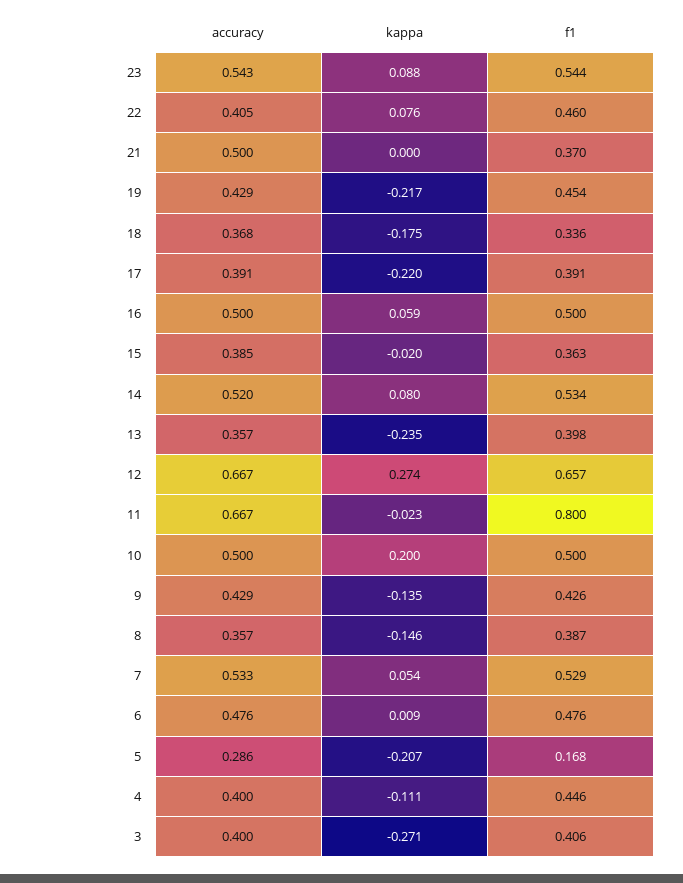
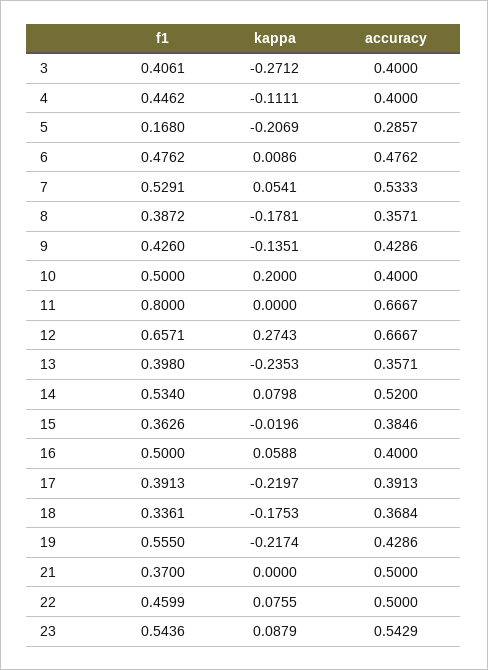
  {
    "accuracy": {
      "23": 0.5429,
-     "22": 0.405,
+     "22": 0.5,
      "21": 0.5,
      "19": 0.4286,
      "18": 0.3684,
      "17": 0.3913,
-     "16": 0.5,
+     "16": 0.4,
      "15": 0.3846,
      "14": 0.52,
      "13": 0.3571,
      "12": 0.6667,
      "11": 0.6667,
-     "10": 0.5,
+     "10": 0.4,
      "9": 0.4286,
      "8": 0.3571,
      "7": 0.5333,
      "6": 0.4762,
      "5": 0.2857,
      "4": 0.4,
      "3": 0.4
    },
    "kappa": {
      "23": 0.0879,
      "22": 0.0755,
      "21": 0,
      "19": -0.2174,
      "18": -0.1753,
      "17": -0.2197,
      "16": 0.0588,
      "15": -0.0196,
      "14": 0.0798,
      "13": -0.2353,
      "12": 0.2743,
-     "11": -0.023,
+     "11": 0,
      "10": 0.2,
      "9": -0.1351,
-     "8": -0.146,
+     "8": -0.1781,
      "7": 0.0541,
      "6": 0.0086,
      "5": -0.2069,
      "4": -0.1111,
      "3": -0.2712
    },
    "f1": {
      "23": 0.5436,
      "22": 0.4599,
      "21": 0.37,
-     "19": 0.454,
+     "19": 0.555,
      "18": 0.3361,
      "17": 0.3913,
      "16": 0.5,
      "15": 0.3626,
      "14": 0.534,
      "13": 0.398,
      "12": 0.6571,
      "11": 0.8,
      "10": 0.5,
      "9": 0.426,
      "8": 0.3872,
      "7": 0.5291,
      "6": 0.4762,
      "5": 0.168,
      "4": 0.4462,
      "3": 0.4061
    }
  }

